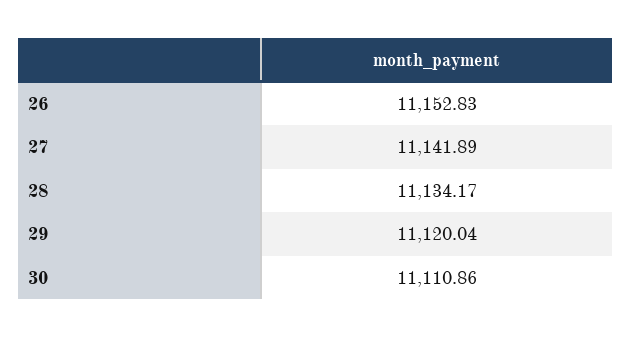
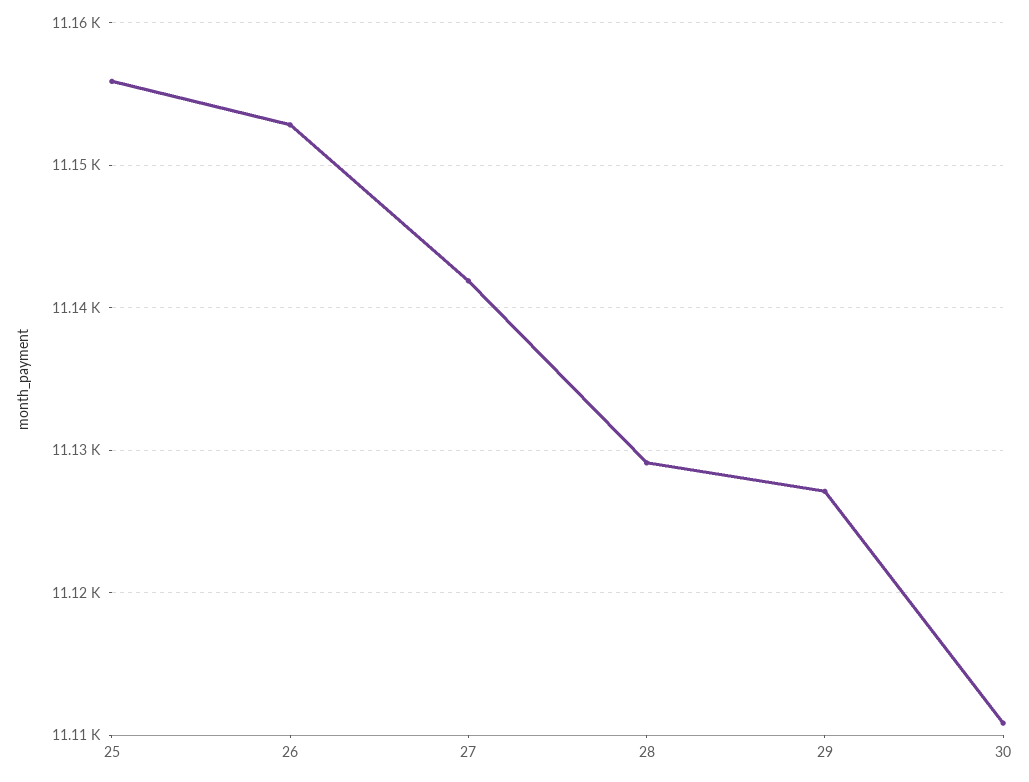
  {
    "26": 11152.83,
    "27": 11141.89,
-   "28": 11134.17,
+   "28": 11129,
-   "29": 11120.04,
+   "29": 11127,
-   "30": 11110.86
+   "30": 11110.86,
+   "25": 11156
  }

